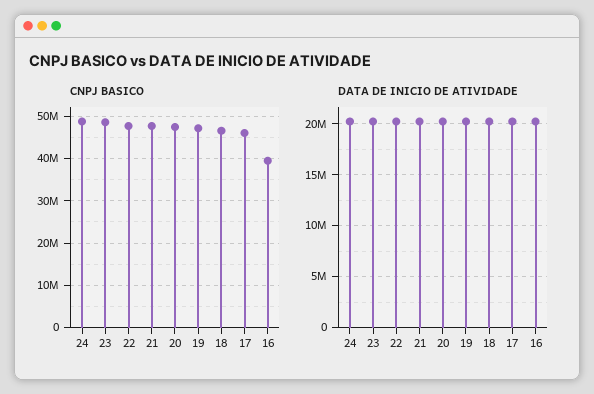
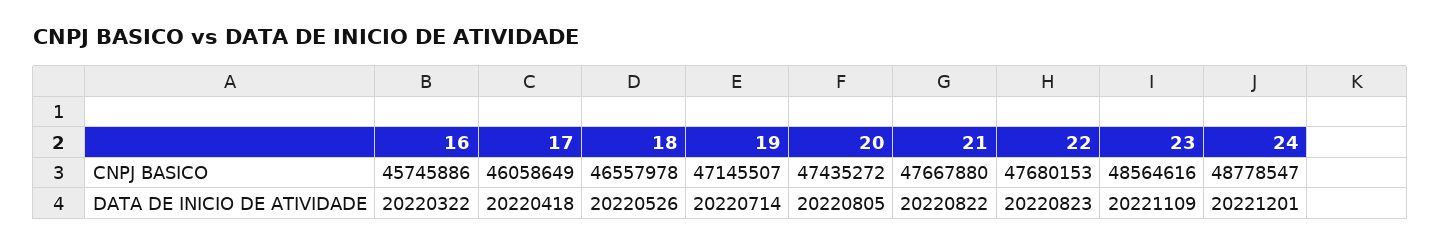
  {
    "CNPJ BASICO": {
      "24": 48778547,
      "23": 48564616,
      "22": 47680153,
      "21": 47667880,
      "20": 47435272,
      "19": 47145507,
      "18": 46557978,
      "17": 46058649,
-     "16": 40000000
+     "16": 45745886
    },
    "DATA DE INICIO DE ATIVIDADE": {
      "24": 20221201,
      "23": 20221109,
      "22": 20220823,
      "21": 20220822,
      "20": 20220805,
      "19": 20220714,
      "18": 20220526,
      "17": 20220418,
      "16": 20220322
    }
  }

